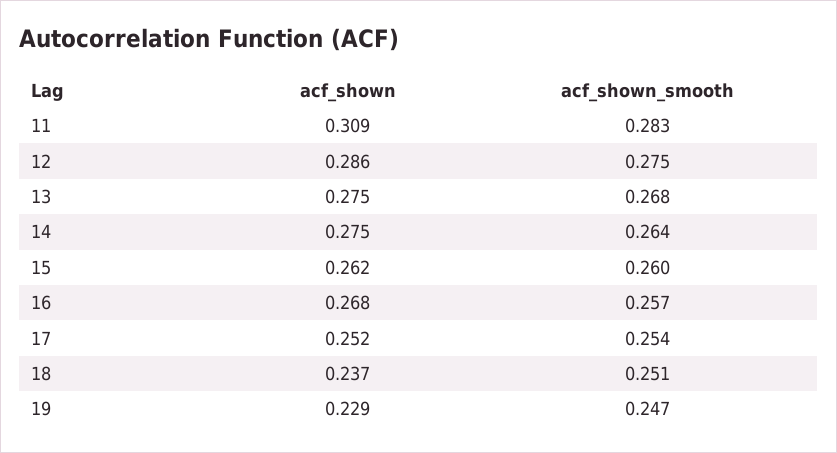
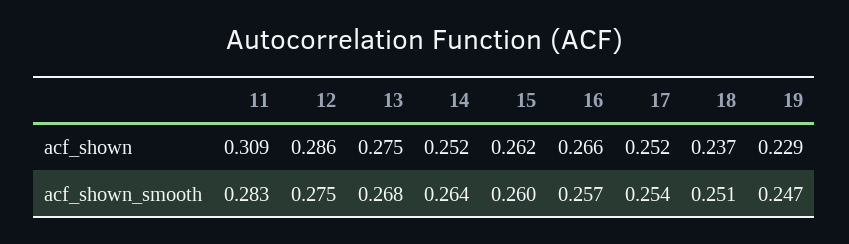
  {
    "acf_shown": {
      "11": 0.309,
      "12": 0.286,
      "13": 0.275,
-     "14": 0.275,
+     "14": 0.252,
      "15": 0.262,
-     "16": 0.268,
+     "16": 0.266,
      "17": 0.252,
      "18": 0.237,
      "19": 0.229
    },
    "acf_shown_smooth": {
      "11": 0.283,
      "12": 0.275,
      "13": 0.268,
      "14": 0.264,
      "15": 0.26,
      "16": 0.257,
      "17": 0.254,
      "18": 0.251,
      "19": 0.247
    }
  }

